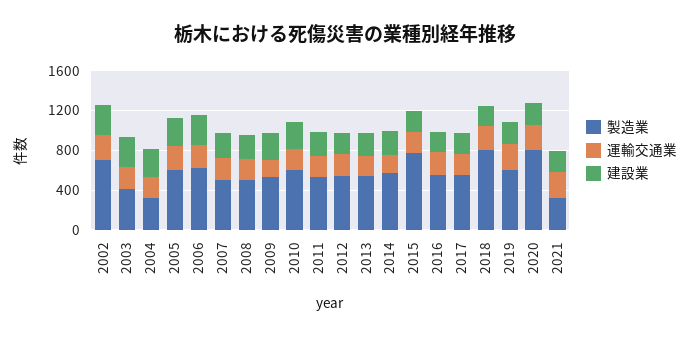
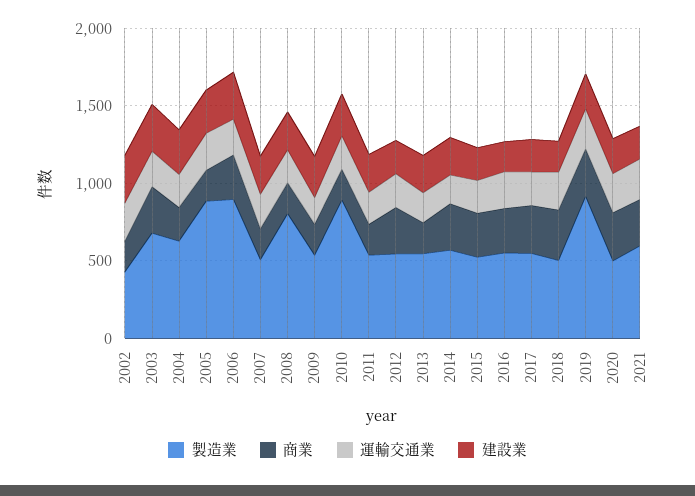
  {
    "製造業": {
-     "2002": 700,
+     "2002": 400,
-     "2003": 400,
+     "2003": 700,
-     "2004": 300,
+     "2004": 600,
-     "2005": 600,
+     "2005": 900,
-     "2006": 600,
+     "2006": 900,
      "2007": 500,
-     "2008": 500,
+     "2008": 800,
      "2009": 500,
-     "2010": 600,
+     "2010": 900,
      "2011": 500,
      "2012": 500,
      "2013": 500,
      "2014": 600,
-     "2015": 800,
+     "2015": 500,
      "2016": 600,
      "2017": 500,
-     "2018": 800,
+     "2018": 500,
-     "2019": 600,
+     "2019": 900,
-     "2020": 800,
+     "2020": 500,
-     "2021": 300
+     "2021": 600
    },
    "運輸交通業": {
      "2002": 200,
      "2003": 200,
      "2004": 200,
      "2005": 200,
      "2006": 200,
      "2007": 200,
      "2008": 200,
      "2009": 200,
      "2010": 200,
      "2011": 200,
      "2012": 200,
      "2013": 200,
      "2014": 200,
      "2015": 200,
      "2016": 200,
      "2017": 200,
      "2018": 200,
      "2019": 300,
      "2020": 300,
      "2021": 300
    },
    "建設業": {
      "2002": 300,
      "2003": 300,
      "2004": 300,
      "2005": 300,
      "2006": 300,
      "2007": 200,
      "2008": 200,
      "2009": 300,
      "2010": 300,
      "2011": 200,
      "2012": 200,
      "2013": 200,
      "2014": 200,
      "2015": 200,
      "2016": 200,
      "2017": 200,
      "2018": 200,
      "2019": 200,
      "2020": 200,
      "2021": 200
-   }
+   },
+   "商業": {
+     "2002": 200,
+     "2003": 300,
+     "2004": 200,
+     "2005": 200,
+     "2006": 300,
+     "2007": 200,
+     "2008": 200,
+     "2009": 200,
+     "2010": 200,
+     "2011": 200,
+     "2012": 300,
+     "2013": 200,
+     "2014": 300,
+     "2015": 300,
+     "2016": 300,
+     "2017": 300,
+     "2018": 300,
+     "2019": 300,
+     "2020": 300,
+     "2021": 300
+   }
  }

